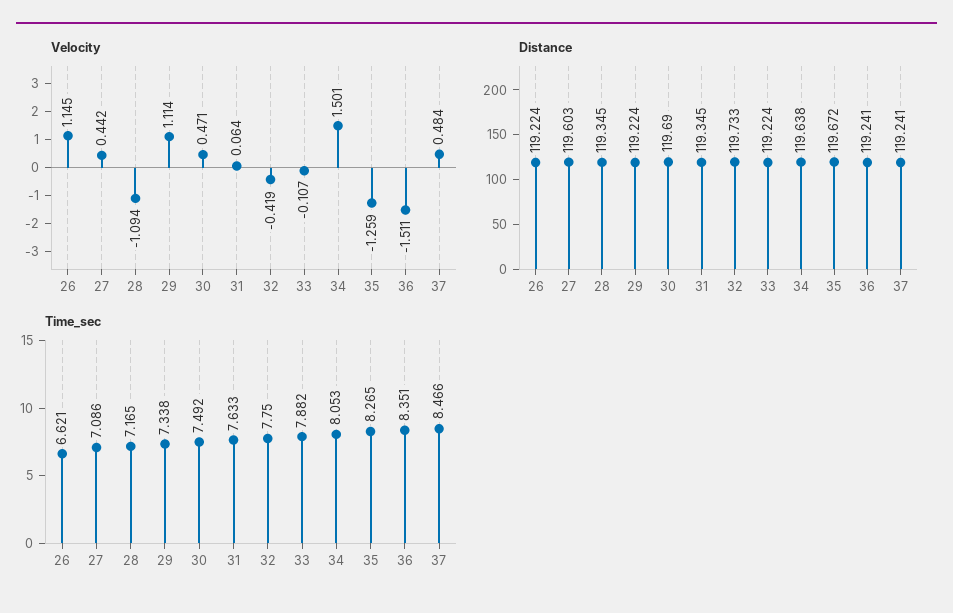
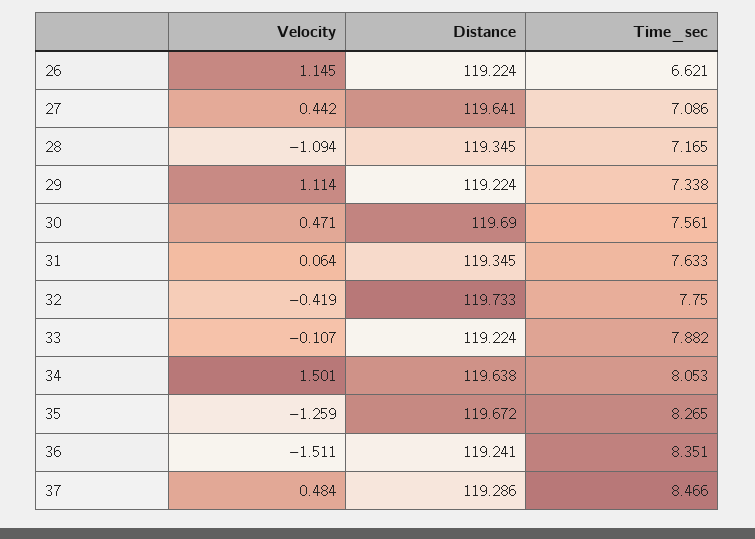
  {
    "Velocity": {
      "26": 1.145,
      "27": 0.442,
      "28": -1.094,
      "29": 1.114,
      "30": 0.471,
      "31": 0.064,
      "32": -0.419,
      "33": -0.107,
      "34": 1.501,
      "35": -1.259,
      "36": -1.511,
      "37": 0.484
    },
    "Distance": {
      "26": 119.224,
-     "27": 119.603,
+     "27": 119.641,
      "28": 119.345,
      "29": 119.224,
      "30": 119.69,
      "31": 119.345,
      "32": 119.733,
      "33": 119.224,
      "34": 119.638,
      "35": 119.672,
      "36": 119.241,
-     "37": 119.241
+     "37": 119.286
    },
    "Time_sec": {
      "26": 6.621,
      "27": 7.086,
      "28": 7.165,
      "29": 7.338,
-     "30": 7.492,
+     "30": 7.561,
      "31": 7.633,
      "32": 7.75,
      "33": 7.882,
      "34": 8.053,
      "35": 8.265,
      "36": 8.351,
      "37": 8.466
    }
  }

